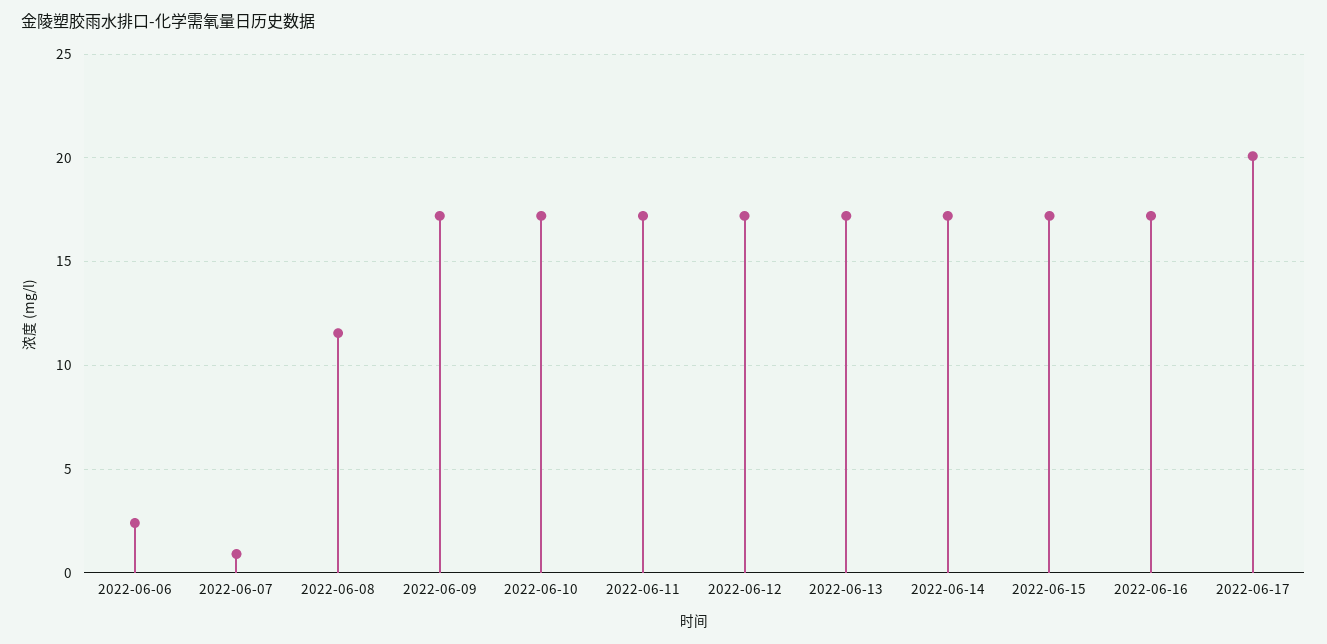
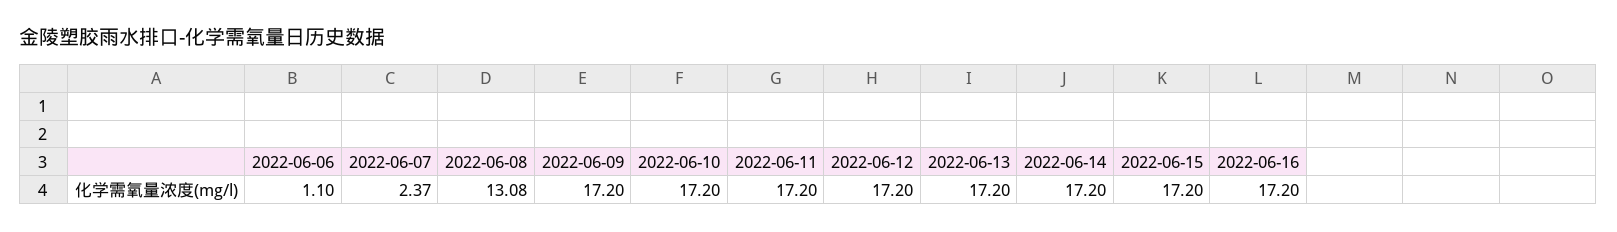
  {
-   "2022-06-06": 2.5,
+   "2022-06-06": 1.1,
-   "2022-06-07": 1,
+   "2022-06-07": 2.37,
-   "2022-06-08": 11.5,
+   "2022-06-08": 13.08,
    "2022-06-09": 17.2,
    "2022-06-10": 17.2,
    "2022-06-11": 17.2,
    "2022-06-12": 17.2,
    "2022-06-13": 17.2,
    "2022-06-14": 17.2,
    "2022-06-15": 17.2,
-   "2022-06-16": 17.2,
+   "2022-06-16": 17.2
-   "2022-06-17": 20
  }

